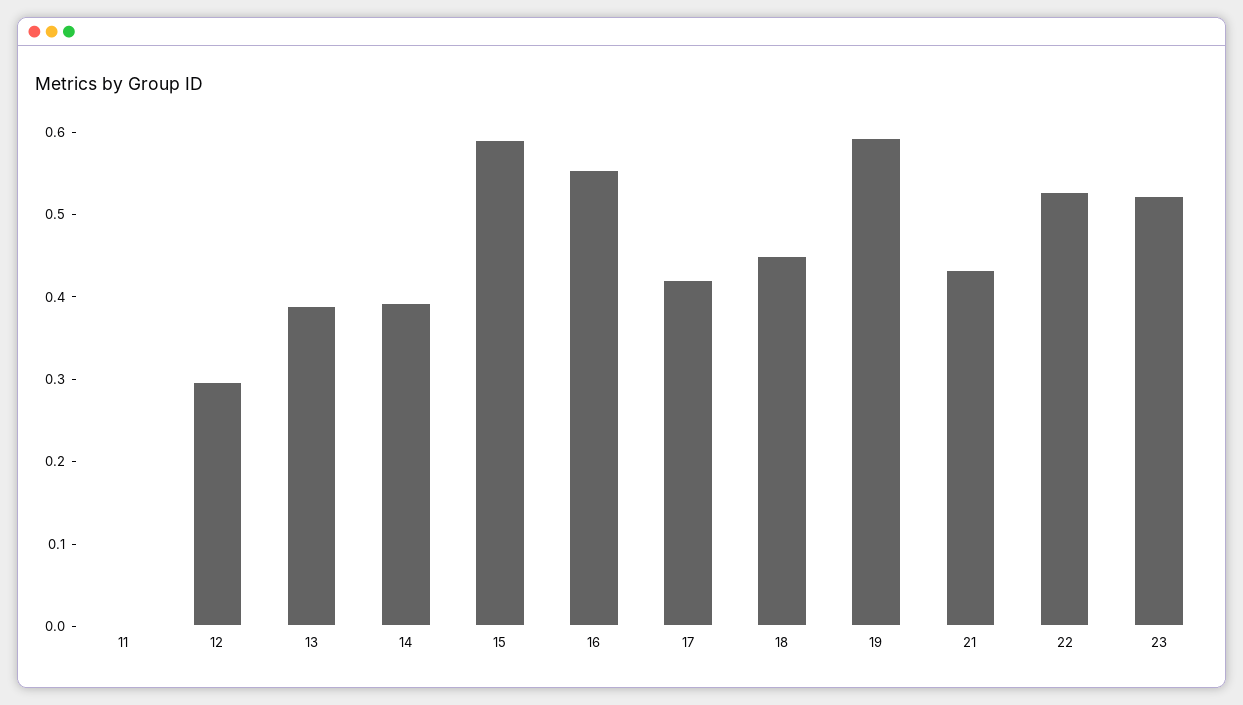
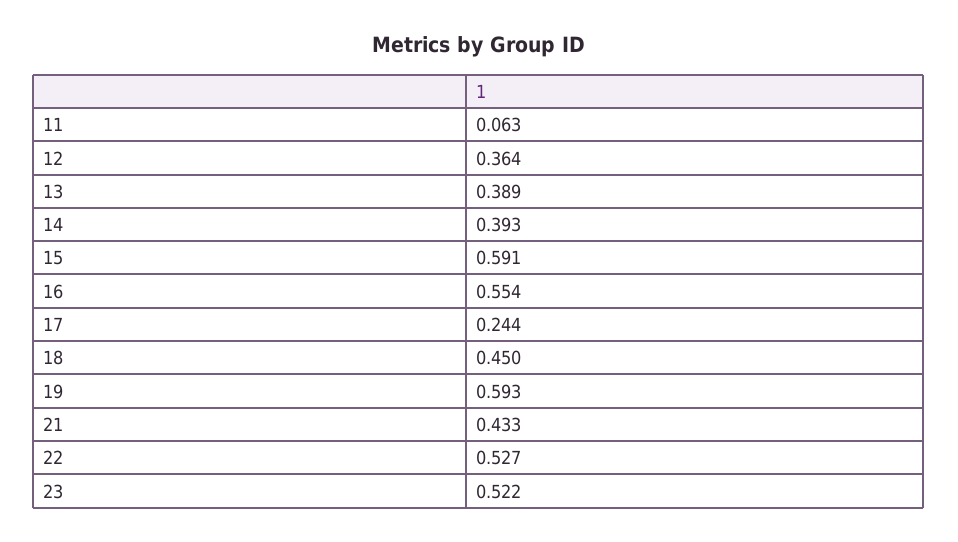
  {
-   "11": 0,
+   "11": 0.063,
-   "12": 0.3,
+   "12": 0.364,
    "13": 0.389,
    "14": 0.393,
    "15": 0.591,
    "16": 0.554,
-   "17": 0.42,
+   "17": 0.244,
    "18": 0.45,
    "19": 0.593,
    "21": 0.433,
    "22": 0.527,
    "23": 0.522
  }

